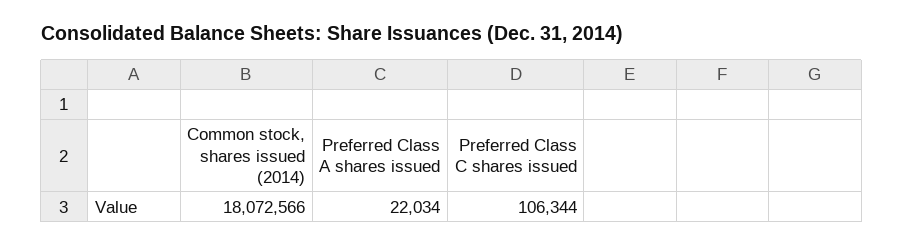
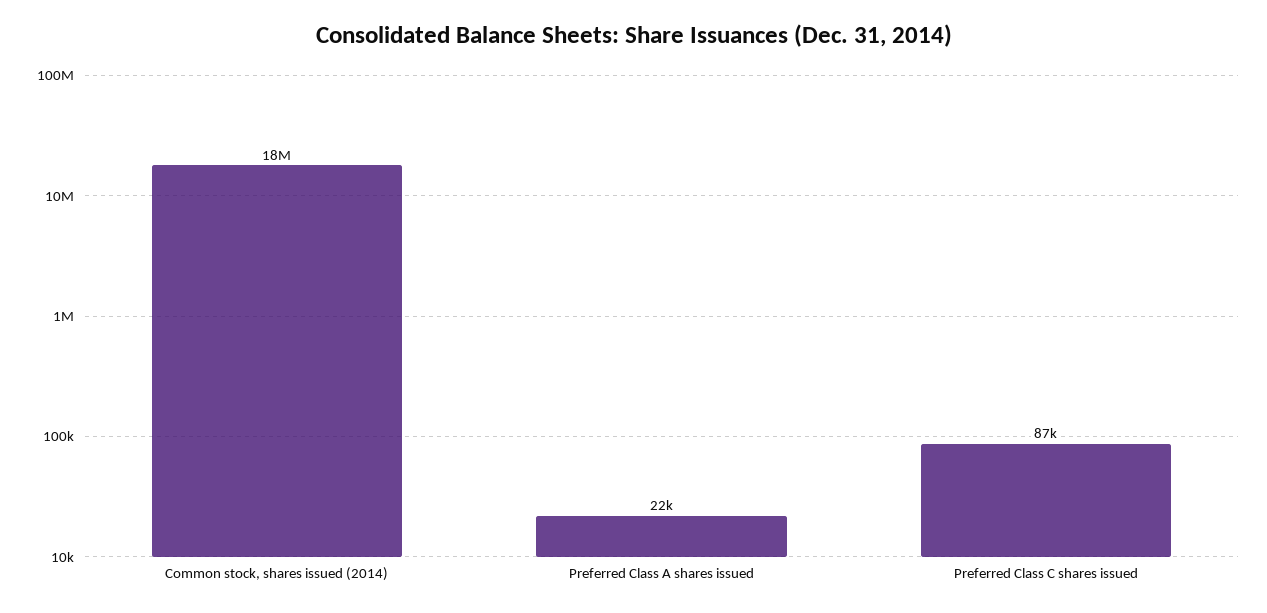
  {
    "Common stock, shares issued (2014)": 18072566,
    "Preferred Class A shares issued": 22034,
-   "Preferred Class C shares issued": 106344
+   "Preferred Class C shares issued": 87000
  }

